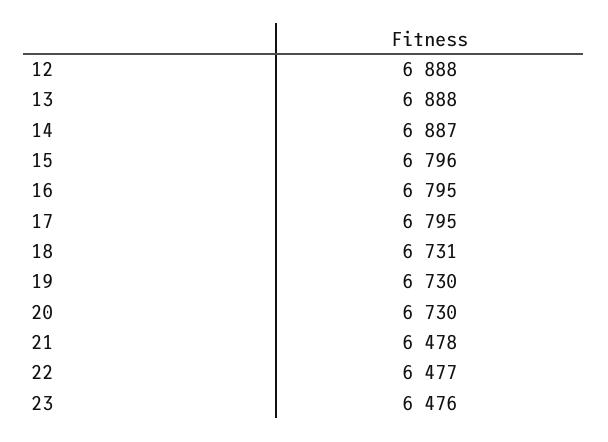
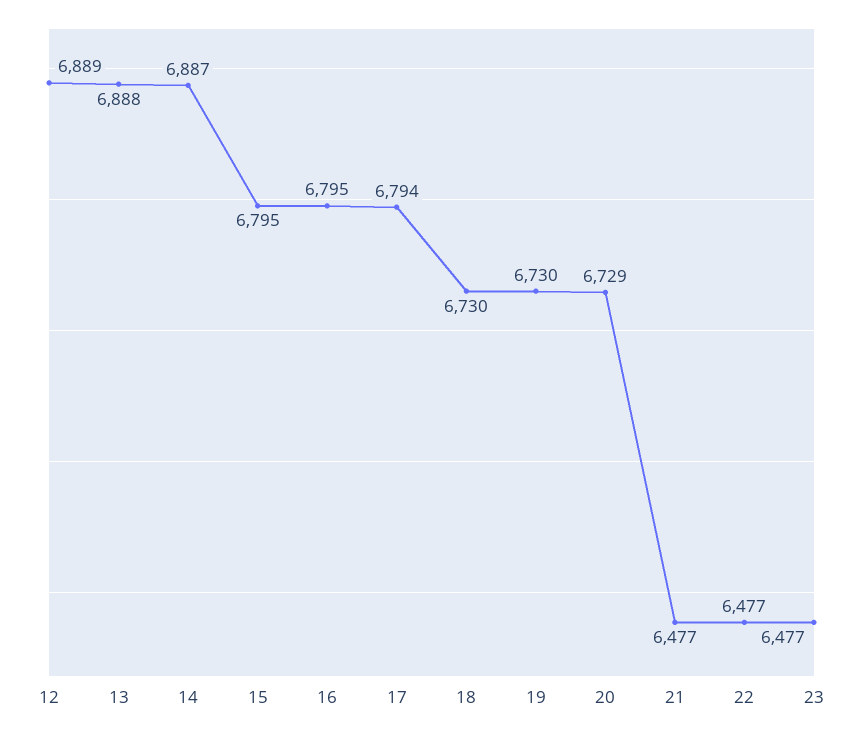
  {
-   "12": 6888,
+   "12": 6889,
    "13": 6888,
    "14": 6887,
-   "15": 6796,
+   "15": 6795,
    "16": 6795,
-   "17": 6795,
+   "17": 6794,
-   "18": 6731,
+   "18": 6730,
    "19": 6730,
-   "20": 6730,
+   "20": 6729,
-   "21": 6478,
+   "21": 6477,
    "22": 6477,
-   "23": 6476
+   "23": 6477
  }

